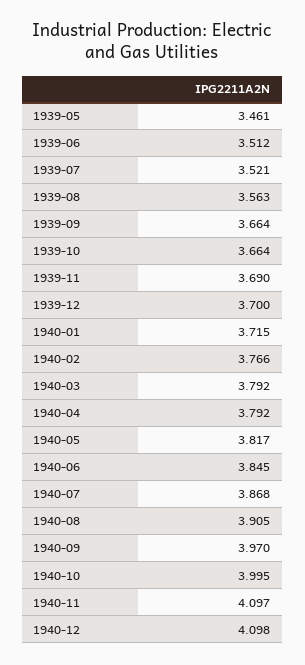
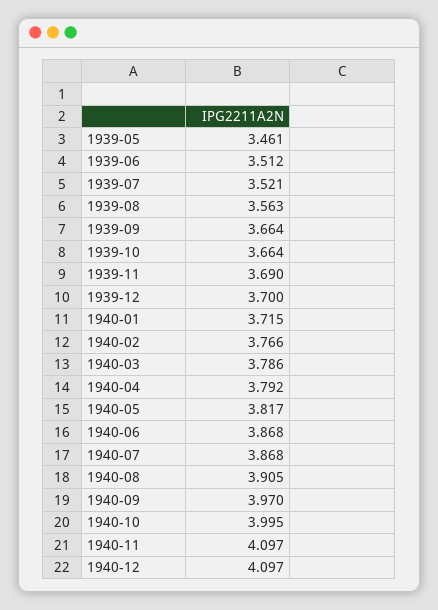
  {
    "1939-05": 3.461,
    "1939-06": 3.512,
    "1939-07": 3.521,
    "1939-08": 3.563,
    "1939-09": 3.664,
    "1939-10": 3.664,
    "1939-11": 3.69,
    "1939-12": 3.7,
    "1940-01": 3.715,
    "1940-02": 3.766,
-   "1940-03": 3.792,
+   "1940-03": 3.786,
    "1940-04": 3.792,
    "1940-05": 3.817,
-   "1940-06": 3.845,
+   "1940-06": 3.868,
    "1940-07": 3.868,
    "1940-08": 3.905,
    "1940-09": 3.97,
    "1940-10": 3.995,
    "1940-11": 4.097,
-   "1940-12": 4.098
+   "1940-12": 4.097
  }

